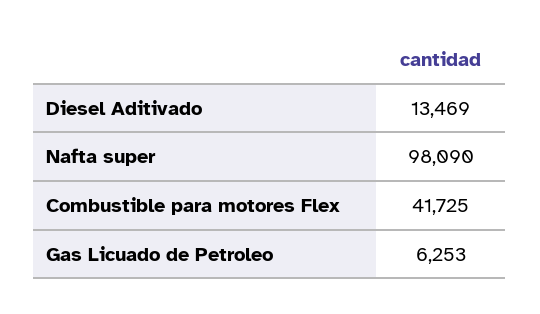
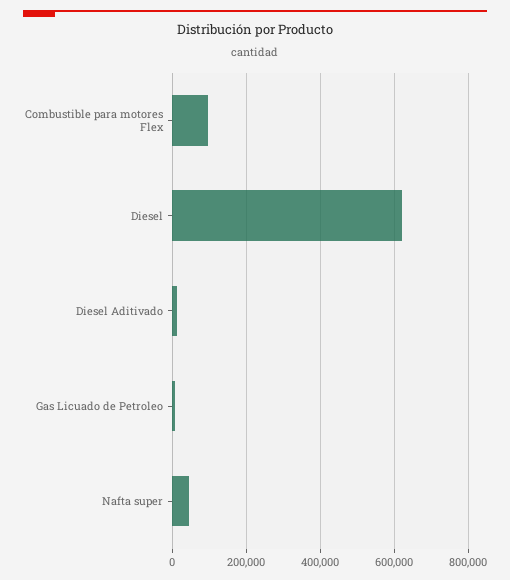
  {
    "Diesel Aditivado": 13469,
-   "Nafta super": 98090,
+   "Nafta super": 40000,
-   "Combustible para motores Flex": 41725,
+   "Combustible para motores Flex": 100000,
-   "Gas Licuado de Petroleo": 6253
+   "Gas Licuado de Petroleo": 6253,
+   "Diesel": 620000
  }

